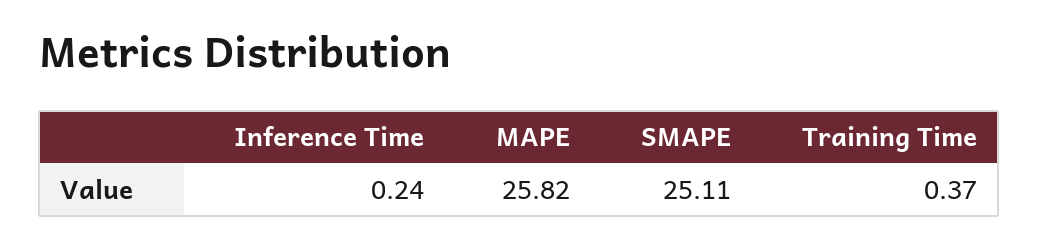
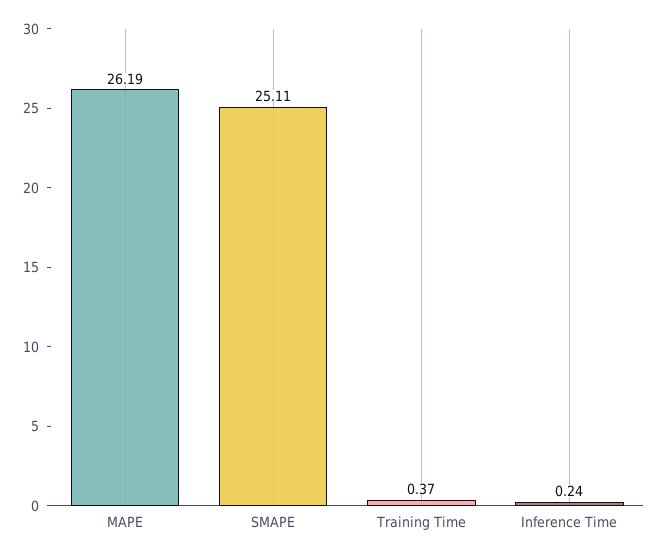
  {
    "Inference Time": 0.24,
-   "MAPE": 25.82,
+   "MAPE": 26.19,
    "SMAPE": 25.11,
    "Training Time": 0.37
  }

